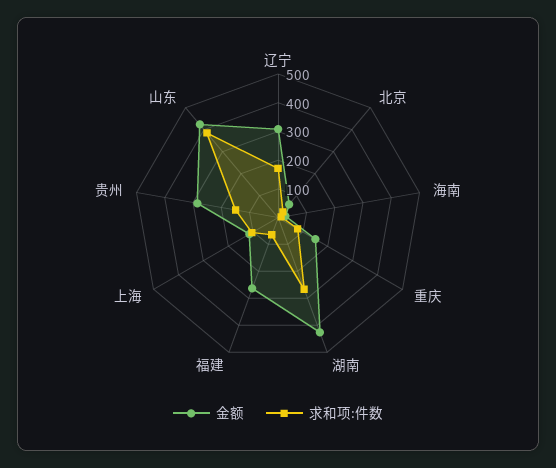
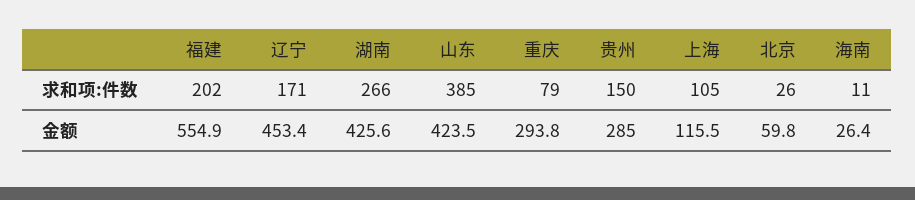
  {
    "金额": {
-     "辽宁": 300,
+     "辽宁": 453.4,
      "北京": 59.8,
      "海南": 26.4,
-     "重庆": 150,
+     "重庆": 293.8,
      "湖南": 425.6,
-     "福建": 250,
+     "福建": 554.9,
      "上海": 115.5,
      "贵州": 285,
      "山东": 423.5
    },
    "求和项:件数": {
      "辽宁": 171,
      "北京": 26,
      "海南": 11,
      "重庆": 79,
      "湖南": 266,
-     "福建": 50,
+     "福建": 202,
      "上海": 105,
      "贵州": 150,
      "山东": 385
    }
  }

